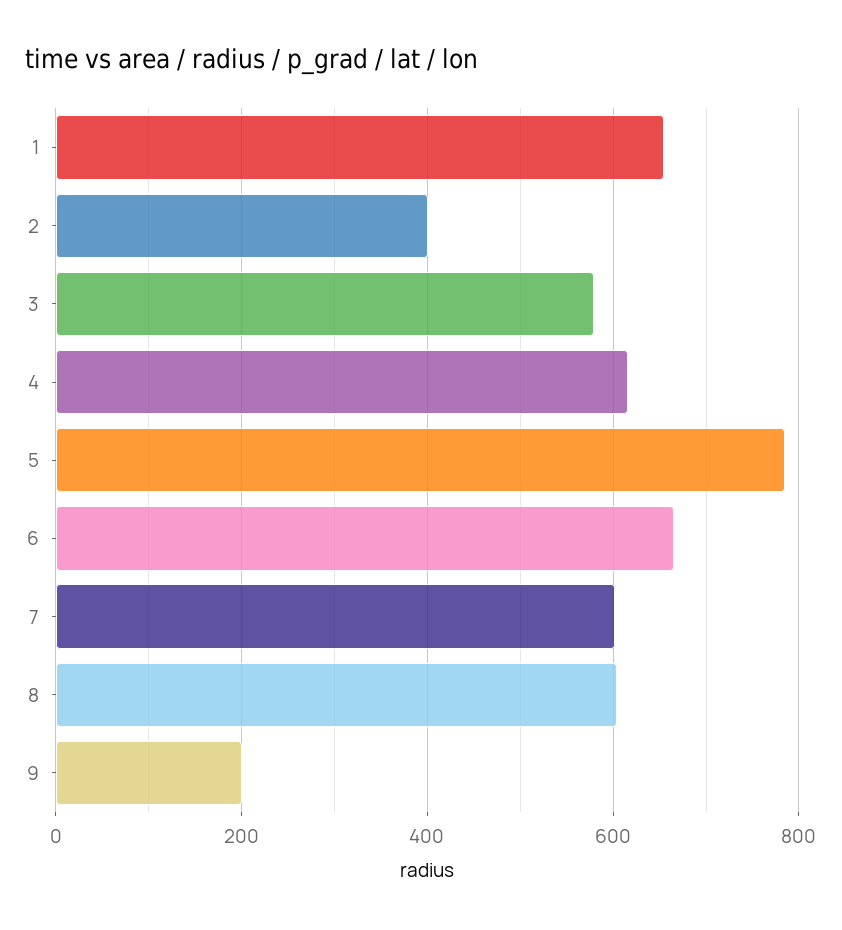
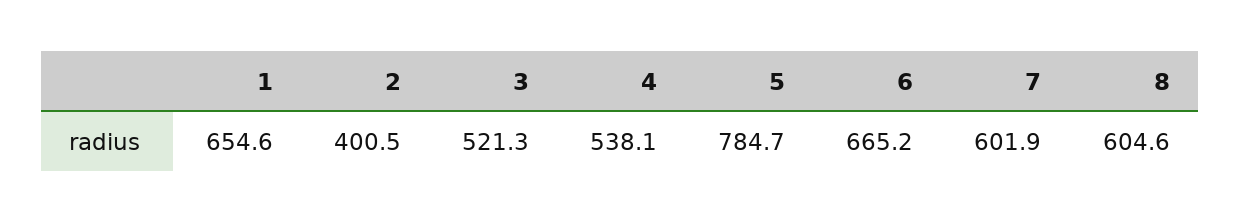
  {
    "1": 654.6,
    "2": 400.5,
-   "3": 580,
+   "3": 521.3,
-   "4": 620,
+   "4": 538.1,
    "5": 784.7,
    "6": 665.2,
    "7": 601.9,
-   "8": 604.6,
+   "8": 604.6
-   "9": 200
  }

